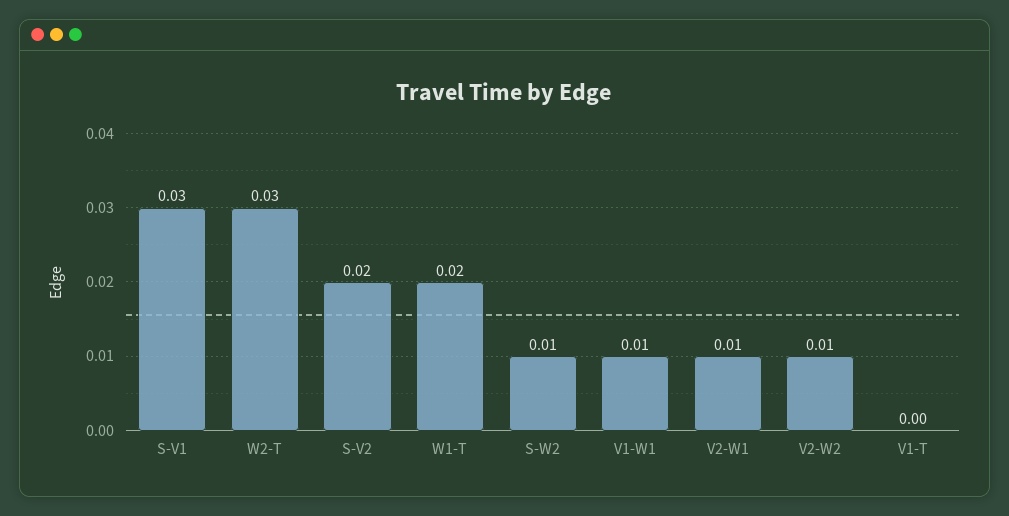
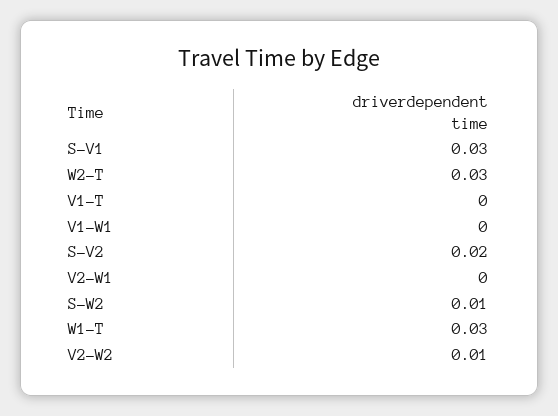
  {
    "S-V1": 0.03,
    "W2-T": 0.03,
    "S-V2": 0.02,
-   "W1-T": 0.02,
+   "W1-T": 0.03,
    "S-W2": 0.01,
-   "V1-W1": 0.01,
+   "V1-W1": 0,
-   "V2-W1": 0.01,
+   "V2-W1": 0,
    "V2-W2": 0.01,
    "V1-T": 0
  }

